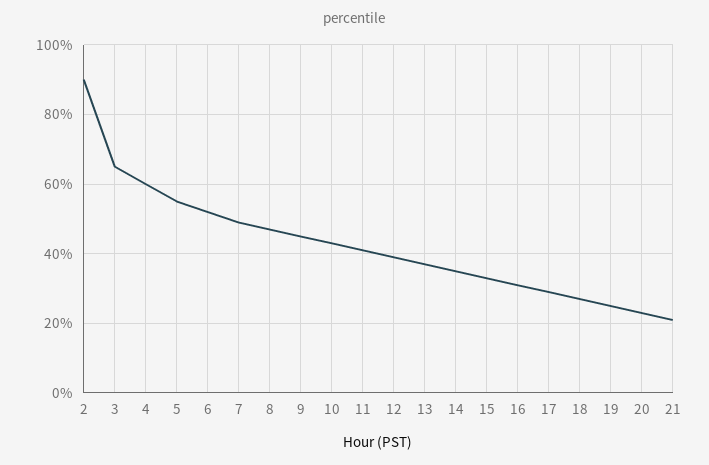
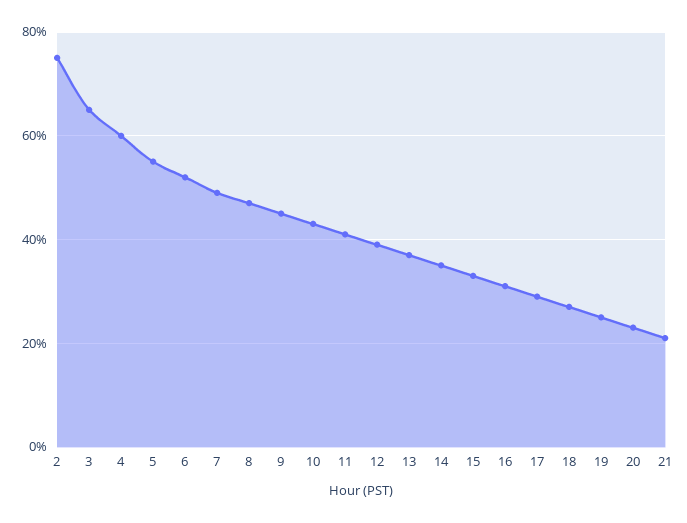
  {
-   "2": 90,
+   "2": 75,
    "3": 65,
    "4": 60,
    "5": 55,
    "6": 50,
    "7": 50,
    "8": 45,
    "9": 45,
    "10": 45,
    "11": 40,
    "12": 40,
    "13": 35,
    "14": 35,
    "15": 35,
    "16": 30,
    "17": 30,
    "18": 25,
    "19": 25,
    "20": 25,
    "21": 20
  }

